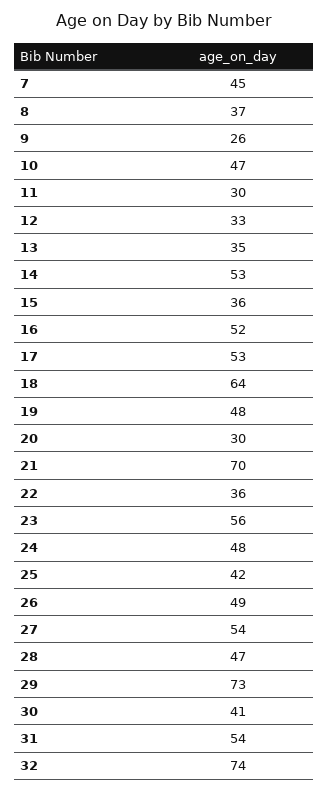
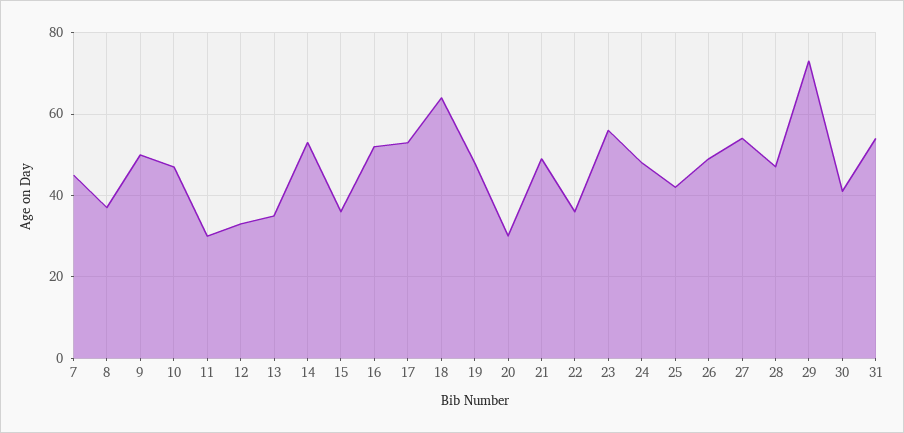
  {
    "7": 45,
    "8": 37,
-   "9": 26,
+   "9": 50,
    "10": 47,
    "11": 30,
    "12": 33,
    "13": 35,
    "14": 53,
    "15": 36,
    "16": 52,
    "17": 53,
    "18": 64,
    "19": 48,
    "20": 30,
-   "21": 70,
+   "21": 50,
    "22": 36,
    "23": 56,
    "24": 48,
    "25": 42,
    "26": 49,
    "27": 54,
    "28": 47,
    "29": 73,
    "30": 41,
-   "31": 54,
+   "31": 54
-   "32": 74
  }

